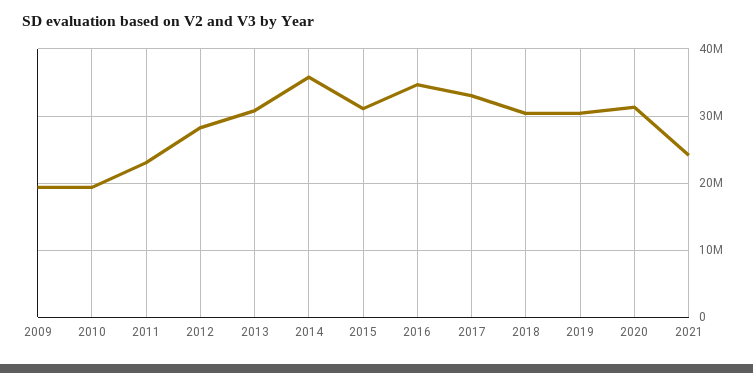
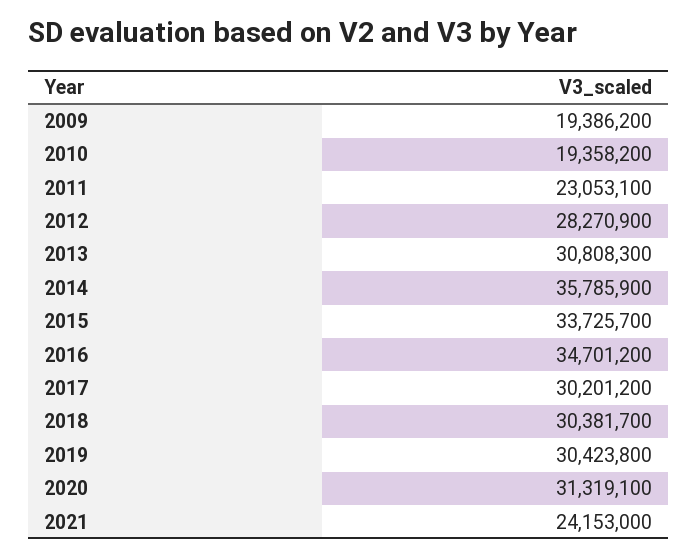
  {
    "2009": 19386200,
    "2010": 19358200,
    "2011": 23053100,
    "2012": 28270900,
    "2013": 30808300,
    "2014": 35785900,
-   "2015": 31000000,
+   "2015": 33725700,
    "2016": 34701200,
-   "2017": 33000000,
+   "2017": 30201200,
    "2018": 30381700,
    "2019": 30423800,
    "2020": 31319100,
    "2021": 24153000
  }

